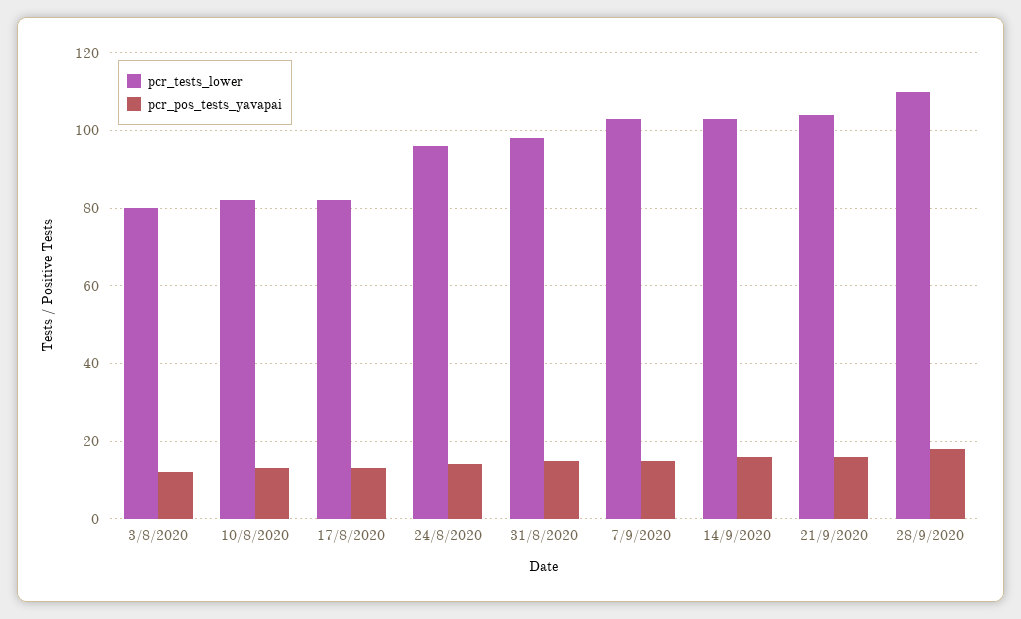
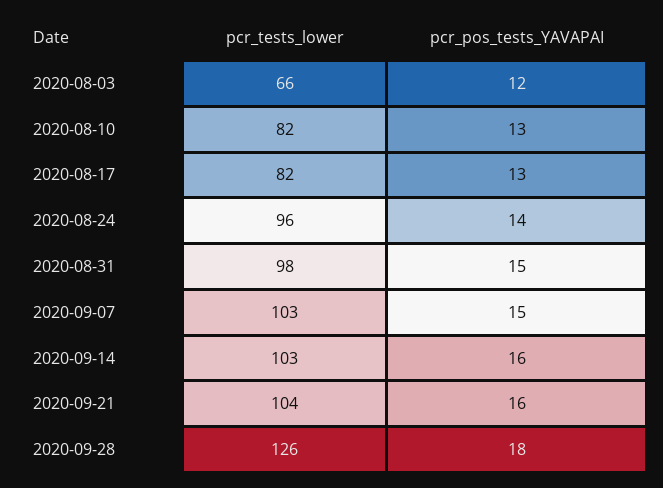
  {
    "pcr_tests_lower": {
-     "3/8/2020": 80,
+     "3/8/2020": 66,
      "10/8/2020": 82,
      "17/8/2020": 82,
      "24/8/2020": 96,
      "31/8/2020": 98,
      "7/9/2020": 103,
      "14/9/2020": 103,
      "21/9/2020": 104,
-     "28/9/2020": 110
+     "28/9/2020": 126
    },
    "pcr_pos_tests_yavapai": {
      "3/8/2020": 12,
      "10/8/2020": 13,
      "17/8/2020": 13,
      "24/8/2020": 14,
      "31/8/2020": 15,
      "7/9/2020": 15,
      "14/9/2020": 16,
      "21/9/2020": 16,
      "28/9/2020": 18
    }
  }

